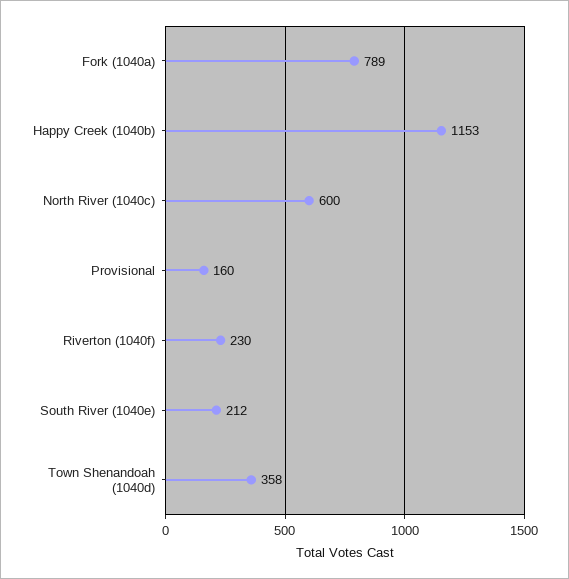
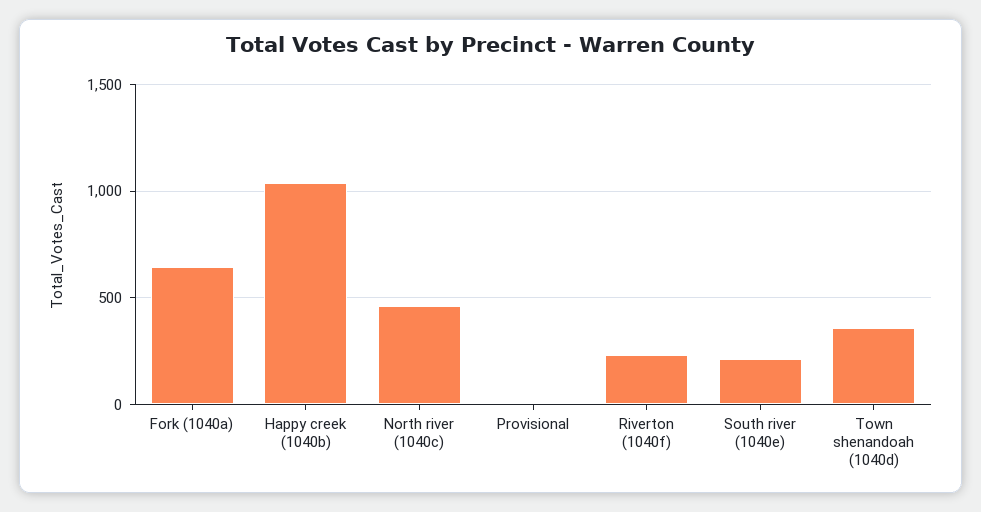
  {
-   "Fork (1040a)": 789,
+   "Fork (1040a)": 650,
-   "Happy Creek (1040b)": 1153,
+   "Happy Creek (1040b)": 1050,
-   "North River (1040c)": 600,
+   "North River (1040c)": 450,
-   "Provisional": 160,
+   "Provisional": 0,
    "Riverton (1040f)": 230,
    "South River (1040e)": 212,
    "Town Shenandoah (1040d)": 358
  }

